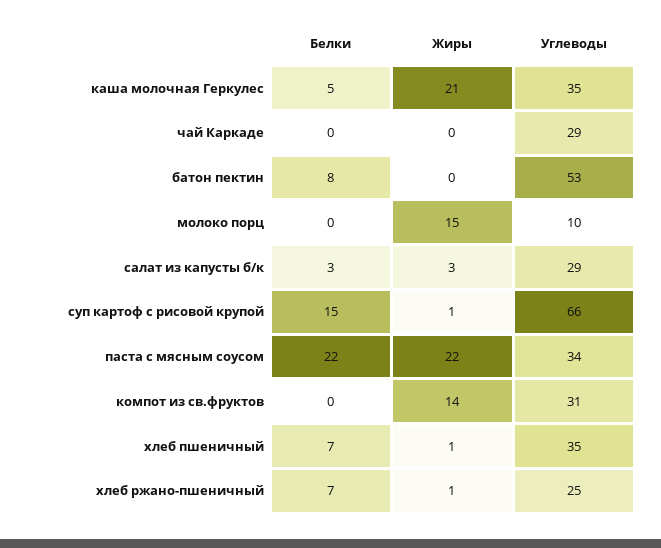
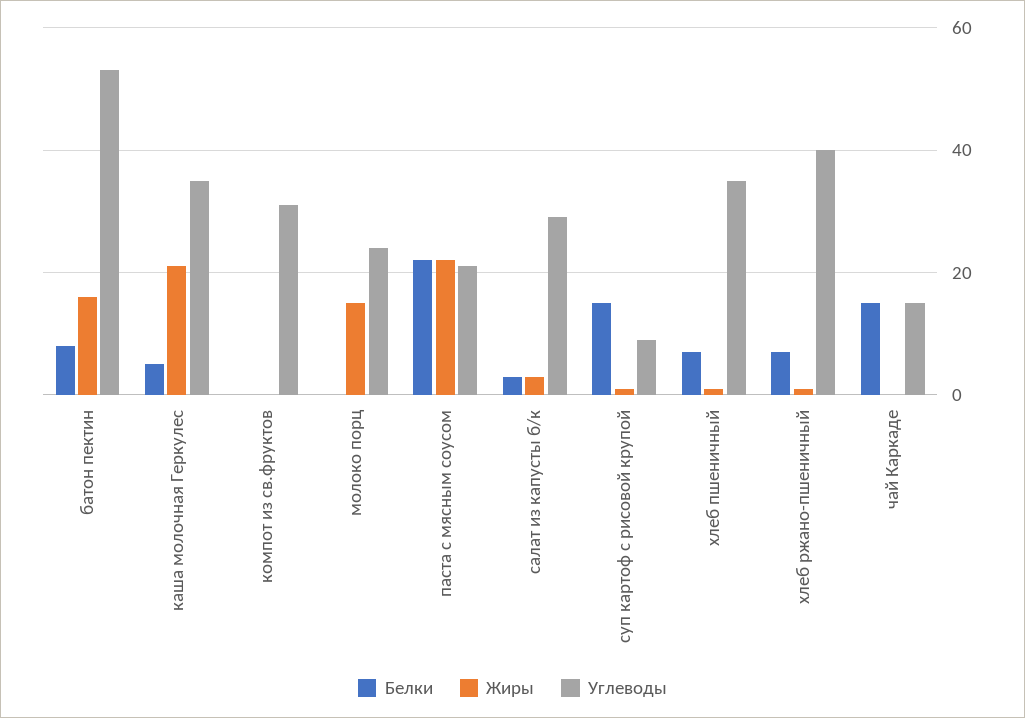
  {
    "Белки": {
      "каша молочная Геркулес": 5,
-     "чай Каркаде": 0,
+     "чай Каркаде": 15,
      "батон пектин": 8,
      "молоко порц": 0,
      "салат из капусты б/к": 3,
      "суп картоф с рисовой крупой": 15,
      "паста с мясным соусом": 22,
      "компот из св.фруктов": 0,
      "хлеб пшеничный": 7,
      "хлеб ржано-пшеничный": 7
    },
    "Жиры": {
      "каша молочная Геркулес": 21,
      "чай Каркаде": 0,
-     "батон пектин": 0,
+     "батон пектин": 15,
      "молоко порц": 15,
      "салат из капусты б/к": 3,
      "суп картоф с рисовой крупой": 1,
      "паста с мясным соусом": 22,
-     "компот из св.фруктов": 14,
+     "компот из св.фруктов": 0,
      "хлеб пшеничный": 1,
      "хлеб ржано-пшеничный": 1
    },
    "Углеводы": {
      "каша молочная Геркулес": 35,
-     "чай Каркаде": 29,
+     "чай Каркаде": 15,
      "батон пектин": 53,
-     "молоко порц": 10,
+     "молоко порц": 25,
      "салат из капусты б/к": 29,
-     "суп картоф с рисовой крупой": 66,
+     "суп картоф с рисовой крупой": 10,
-     "паста с мясным соусом": 34,
+     "паста с мясным соусом": 20,
      "компот из св.фруктов": 31,
      "хлеб пшеничный": 35,
-     "хлеб ржано-пшеничный": 25
+     "хлеб ржано-пшеничный": 40
    }
  }

